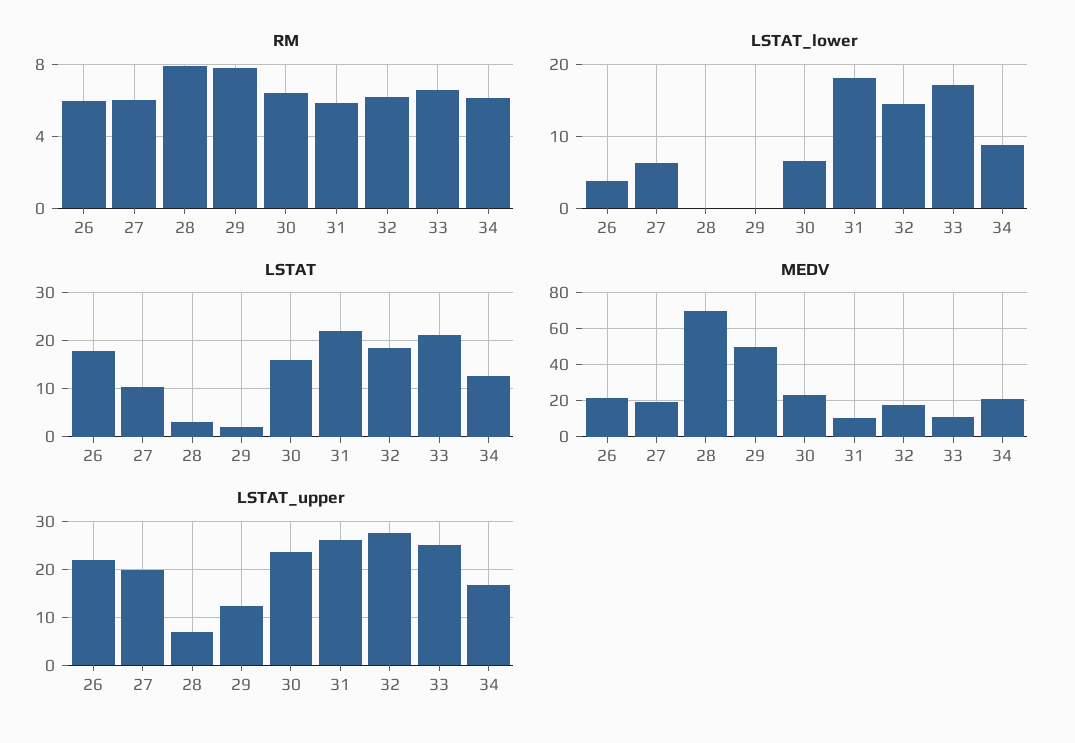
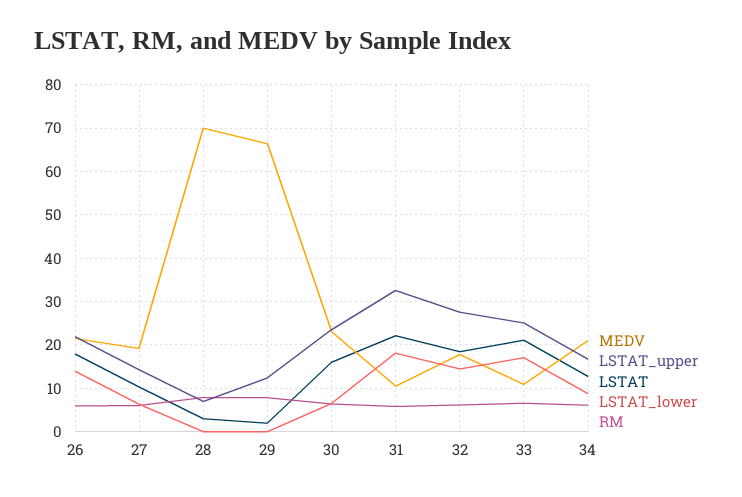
  {
    "RM": {
      "26": 6,
      "27": 6,
      "28": 8,
      "29": 8,
      "30": 6.5,
      "31": 6,
      "32": 6,
      "33": 6.5,
      "34": 6
    },
    "LSTAT_lower": {
-     "26": 4,
+     "26": 14,
      "27": 6,
      "28": 0,
      "29": 0,
      "30": 7,
      "31": 18,
      "32": 14,
      "33": 17,
      "34": 9
    },
    "LSTAT": {
      "26": 18,
      "27": 10,
      "28": 2,
      "29": 2,
      "30": 16,
      "31": 22,
      "32": 18,
      "33": 22,
      "34": 12
    },
    "MEDV": {
      "26": 22,
      "27": 20,
      "28": 70,
-     "29": 50,
+     "29": 66,
      "30": 24,
      "31": 10,
      "32": 18,
      "33": 10,
      "34": 22
    },
    "LSTAT_upper": {
      "26": 22,
-     "27": 20,
+     "27": 14,
      "28": 6,
      "29": 12,
      "30": 24,
-     "31": 26,
+     "31": 32,
      "32": 28,
      "33": 26,
      "34": 16
    }
  }

